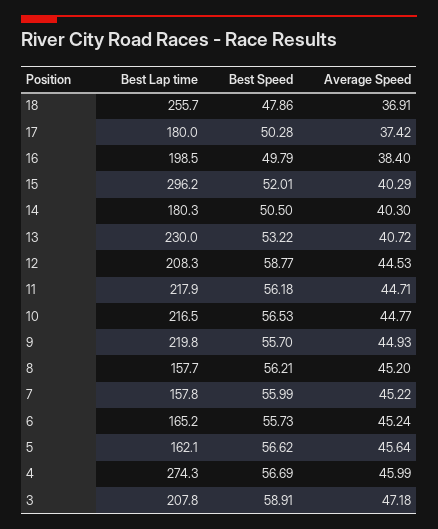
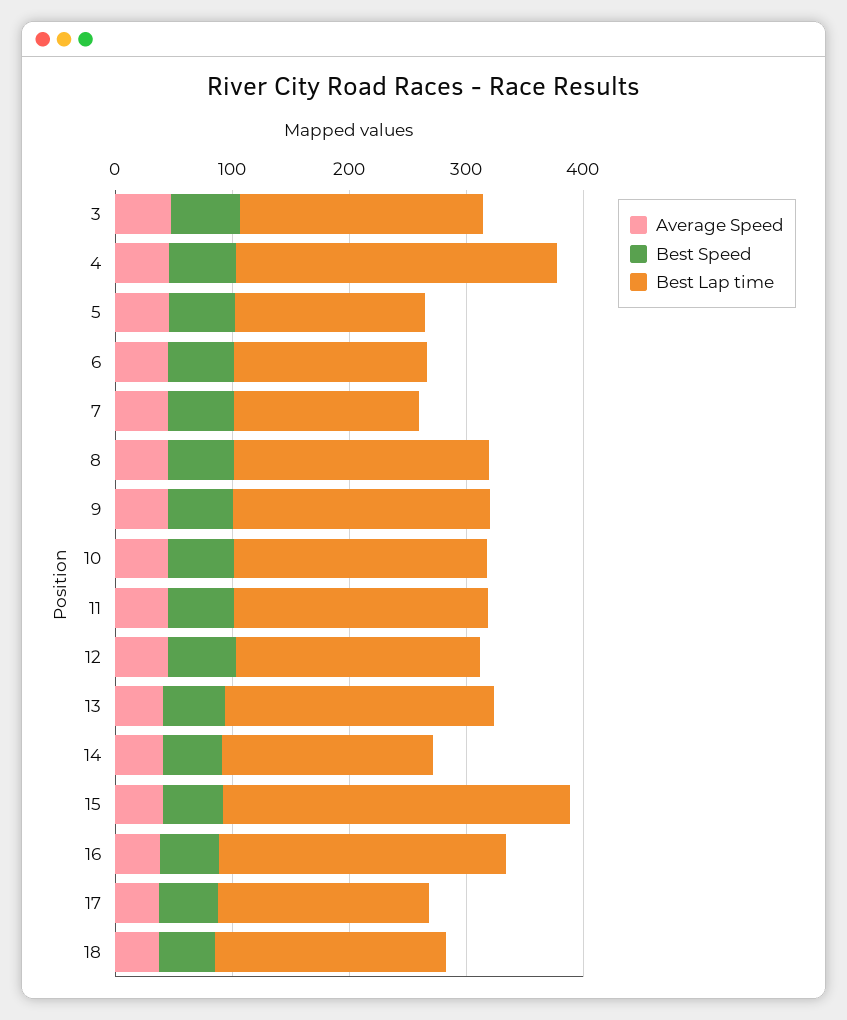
  {
    "Best Lap time": {
-     "18": 255.7,
+     "18": 200,
      "17": 180,
-     "16": 198.5,
+     "16": 240,
      "15": 296.2,
      "14": 180.3,
      "13": 230,
      "12": 208.3,
      "11": 217.9,
      "10": 216.5,
      "9": 219.8,
-     "8": 157.7,
+     "8": 220,
      "7": 157.8,
      "6": 165.2,
      "5": 162.1,
      "4": 274.3,
      "3": 207.8
    },
    "Best Speed": {
      "18": 47.86,
      "17": 50.28,
      "16": 49.79,
      "15": 52.01,
      "14": 50.5,
      "13": 53.22,
      "12": 58.77,
      "11": 56.18,
      "10": 56.53,
      "9": 55.7,
      "8": 56.21,
      "7": 55.99,
      "6": 55.73,
      "5": 56.62,
      "4": 56.69,
      "3": 58.91
    },
    "Average Speed": {
      "18": 36.91,
      "17": 37.42,
      "16": 38.4,
      "15": 40.29,
      "14": 40.3,
      "13": 40.72,
      "12": 44.53,
      "11": 44.71,
      "10": 44.77,
      "9": 44.93,
      "8": 45.2,
      "7": 45.22,
      "6": 45.24,
      "5": 45.64,
      "4": 45.99,
      "3": 47.18
    }
  }

